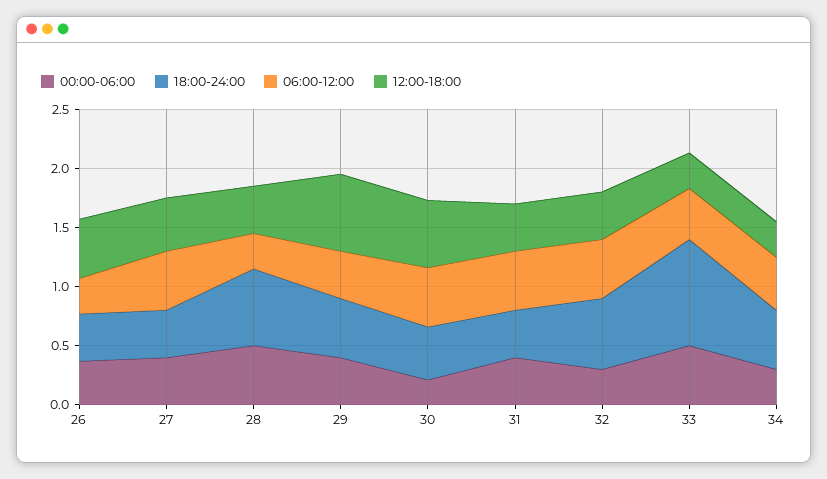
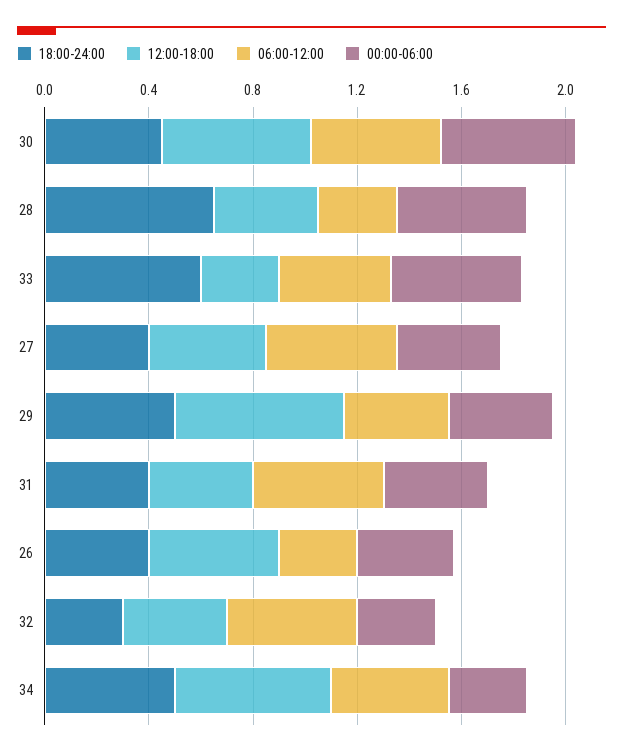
  {
    "00:00-06:00": {
      "26": 0.4,
      "27": 0.4,
      "28": 0.5,
      "29": 0.4,
-     "30": 0.2,
+     "30": 0.5,
      "31": 0.4,
      "32": 0.3,
      "33": 0.5,
      "34": 0.3
    },
    "18:00-24:00": {
      "26": 0.4,
      "27": 0.4,
      "28": 0.7,
      "29": 0.5,
      "30": 0.5,
      "31": 0.4,
-     "32": 0.6,
+     "32": 0.3,
-     "33": 0.9,
+     "33": 0.6,
      "34": 0.5
    },
    "06:00-12:00": {
      "26": 0.3,
      "27": 0.5,
      "28": 0.3,
      "29": 0.4,
      "30": 0.5,
      "31": 0.5,
      "32": 0.5,
      "33": 0.4,
      "34": 0.5
    },
    "12:00-18:00": {
      "26": 0.5,
      "27": 0.5,
      "28": 0.4,
      "29": 0.7,
      "30": 0.6,
      "31": 0.4,
      "32": 0.4,
      "33": 0.3,
-     "34": 0.3
+     "34": 0.6
    }
  }

